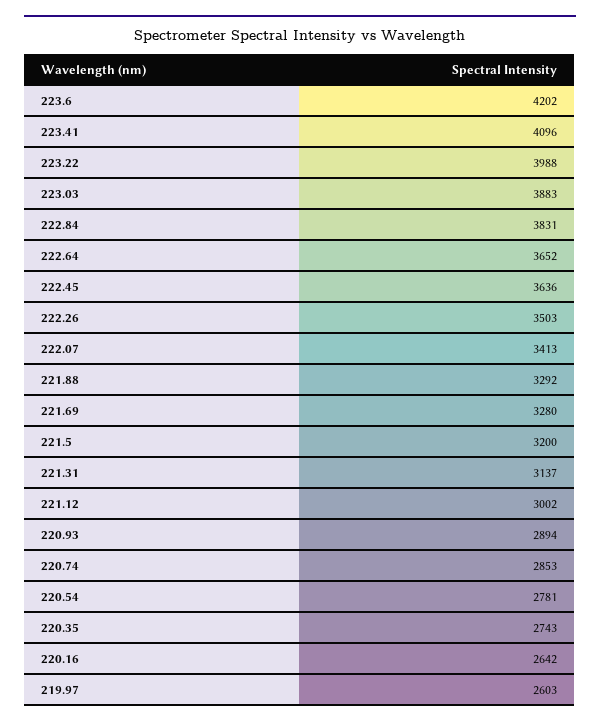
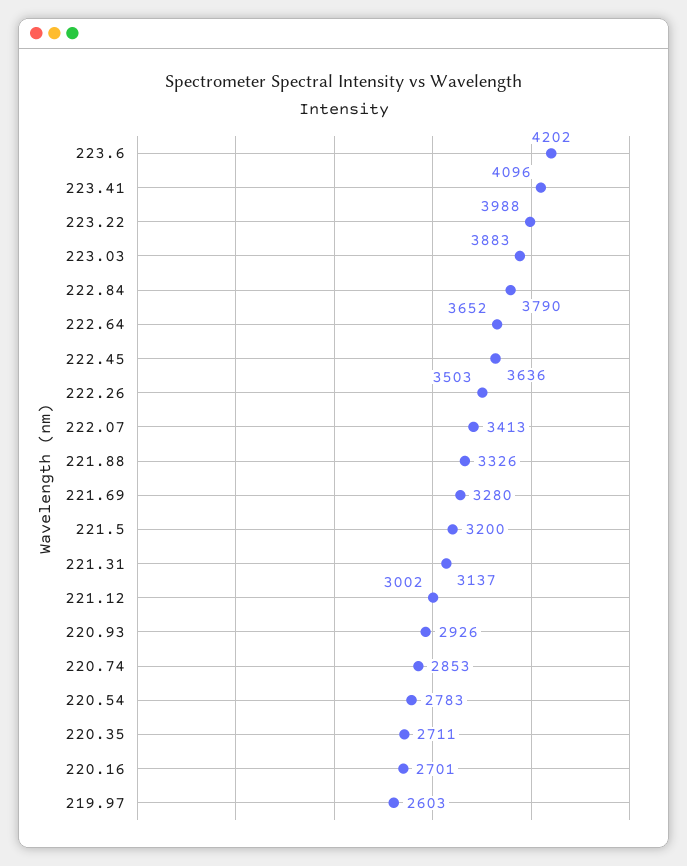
  {
    "223.6": 4202,
    "223.41": 4096,
    "223.22": 3988,
    "223.03": 3883,
-   "222.84": 3831,
+   "222.84": 3790,
    "222.64": 3652,
    "222.45": 3636,
    "222.26": 3503,
    "222.07": 3413,
-   "221.88": 3292,
+   "221.88": 3326,
    "221.69": 3280,
    "221.5": 3200,
    "221.31": 3137,
    "221.12": 3002,
-   "220.93": 2894,
+   "220.93": 2926,
    "220.74": 2853,
-   "220.54": 2781,
+   "220.54": 2783,
-   "220.35": 2743,
+   "220.35": 2711,
-   "220.16": 2642,
+   "220.16": 2701,
    "219.97": 2603
  }

